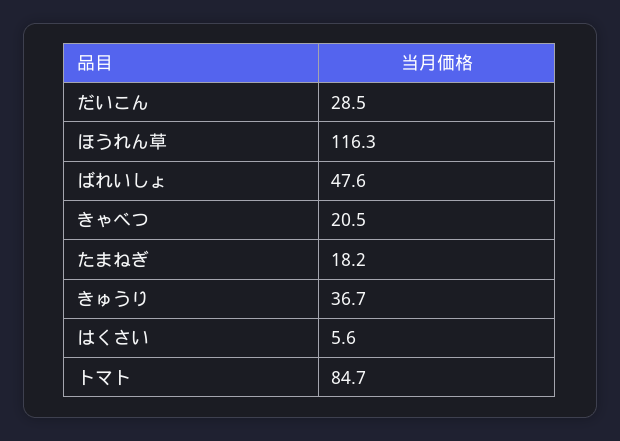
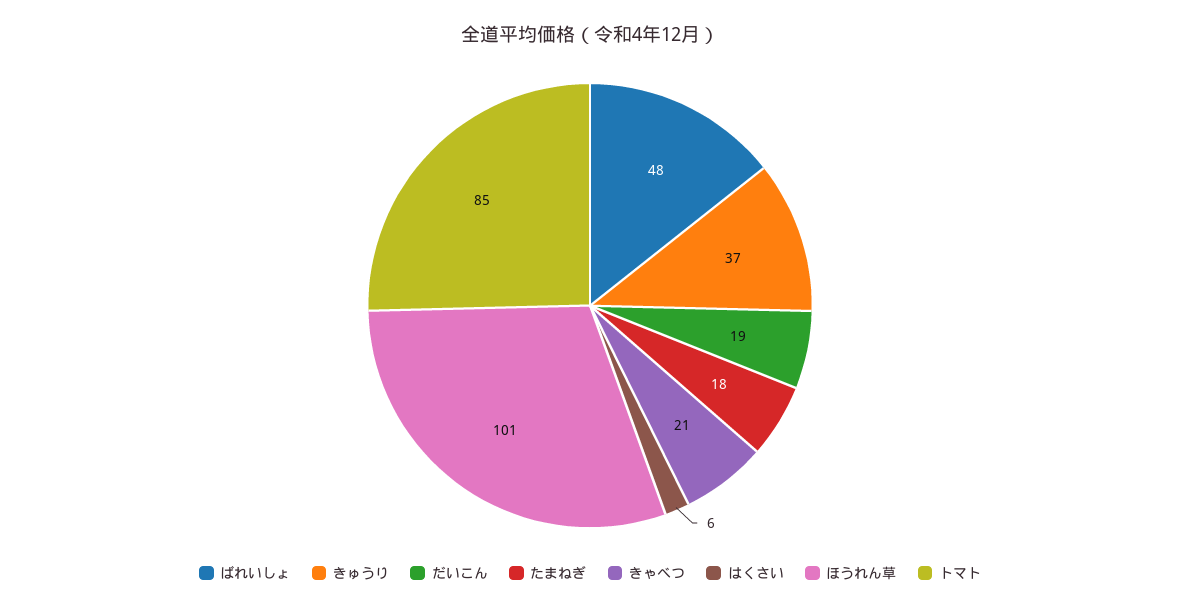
  {
-   "だいこん": 28.5,
+   "だいこん": 19,
-   "ほうれん草": 116.3,
+   "ほうれん草": 101,
    "ばれいしょ": 47.6,
    "きゃべつ": 20.5,
    "たまねぎ": 18.2,
    "きゅうり": 36.7,
    "はくさい": 5.6,
    "トマト": 84.7
  }

